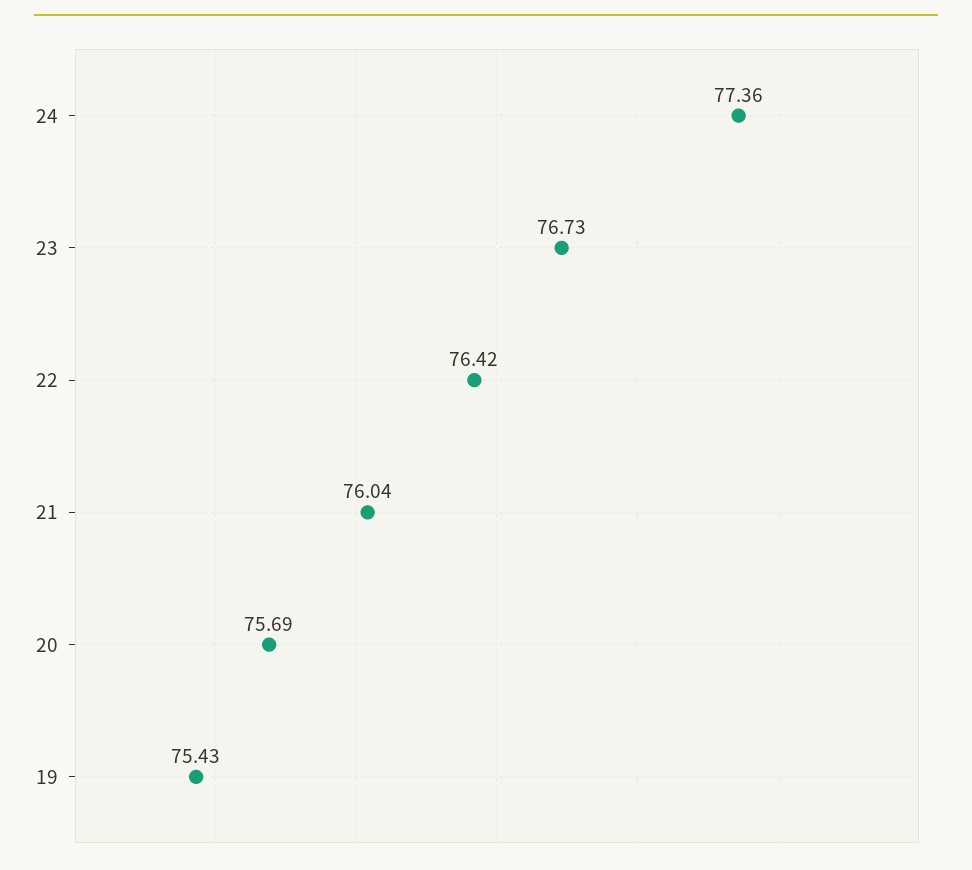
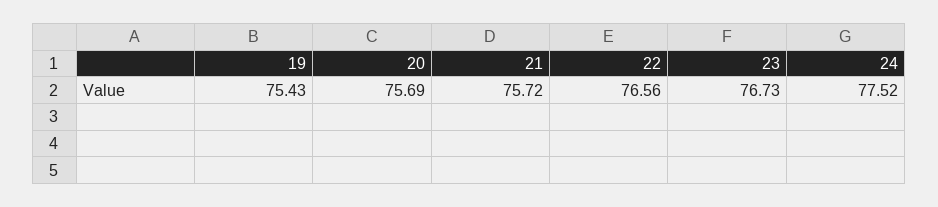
  {
-   "24": 77.36,
+   "24": 77.52,
    "23": 76.73,
-   "22": 76.42,
+   "22": 76.56,
-   "21": 76.04,
+   "21": 75.72,
    "20": 75.69,
    "19": 75.43
  }

